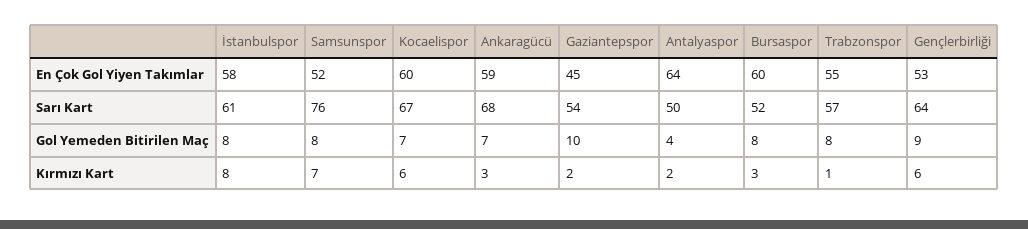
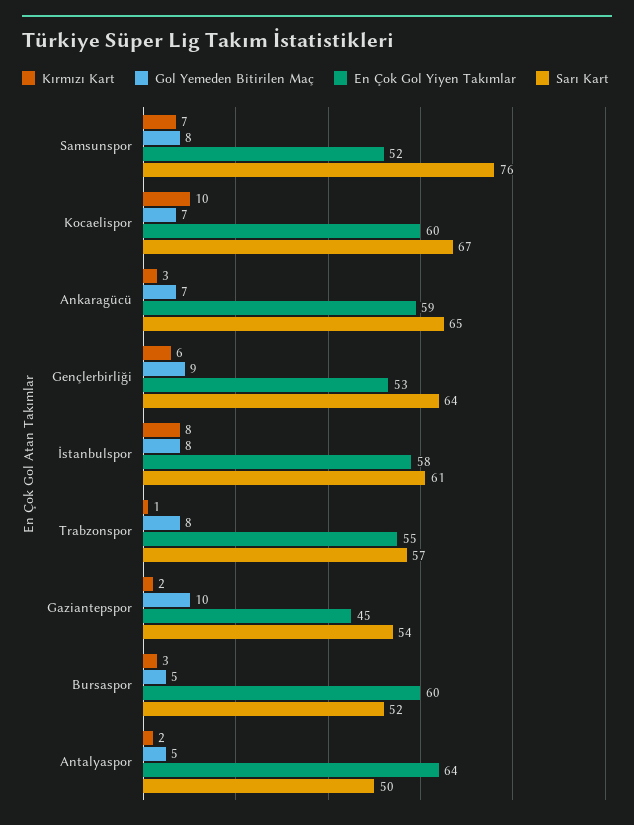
  {
    "En Çok Gol Yiyen Takımlar": {
      "İstanbulspor": 58,
      "Samsunspor": 52,
      "Kocaelispor": 60,
      "Ankaragücü": 59,
      "Gaziantepspor": 45,
      "Antalyaspor": 64,
      "Bursaspor": 60,
      "Trabzonspor": 55,
      "Gençlerbirliği": 53
    },
    "Sarı Kart": {
      "İstanbulspor": 61,
      "Samsunspor": 76,
      "Kocaelispor": 67,
-     "Ankaragücü": 68,
+     "Ankaragücü": 65,
      "Gaziantepspor": 54,
      "Antalyaspor": 50,
      "Bursaspor": 52,
      "Trabzonspor": 57,
      "Gençlerbirliği": 64
    },
    "Gol Yemeden Bitirilen Maç": {
      "İstanbulspor": 8,
      "Samsunspor": 8,
      "Kocaelispor": 7,
      "Ankaragücü": 7,
      "Gaziantepspor": 10,
-     "Antalyaspor": 4,
+     "Antalyaspor": 5,
-     "Bursaspor": 8,
+     "Bursaspor": 5,
      "Trabzonspor": 8,
      "Gençlerbirliği": 9
    },
    "Kırmızı Kart": {
      "İstanbulspor": 8,
      "Samsunspor": 7,
-     "Kocaelispor": 6,
+     "Kocaelispor": 10,
      "Ankaragücü": 3,
      "Gaziantepspor": 2,
      "Antalyaspor": 2,
      "Bursaspor": 3,
      "Trabzonspor": 1,
      "Gençlerbirliği": 6
    }
  }

